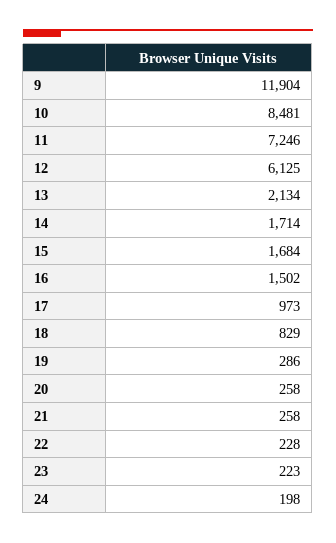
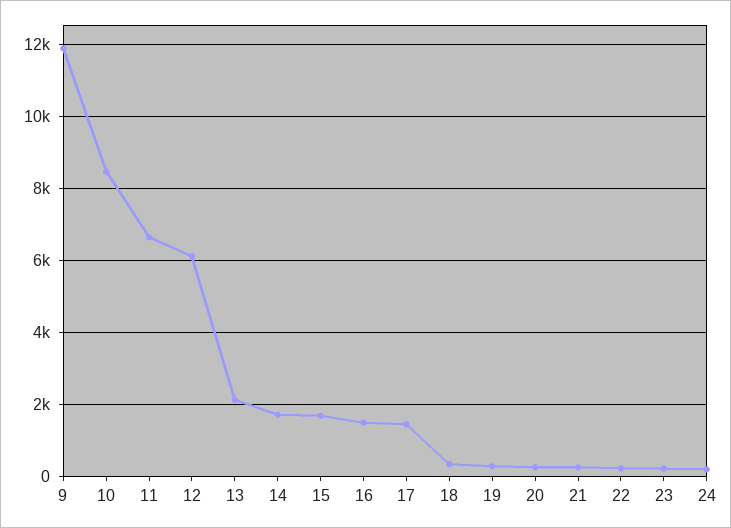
  {
    "9": 11904,
    "10": 8481,
-   "11": 7246,
+   "11": 6600,
    "12": 6125,
    "13": 2134,
    "14": 1714,
    "15": 1684,
    "16": 1502,
-   "17": 973,
+   "17": 1400,
-   "18": 829,
+   "18": 400,
    "19": 286,
    "20": 258,
    "21": 258,
    "22": 228,
    "23": 223,
    "24": 198
  }

